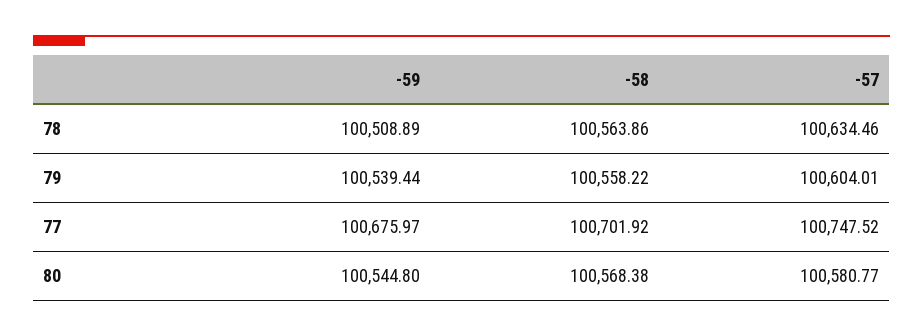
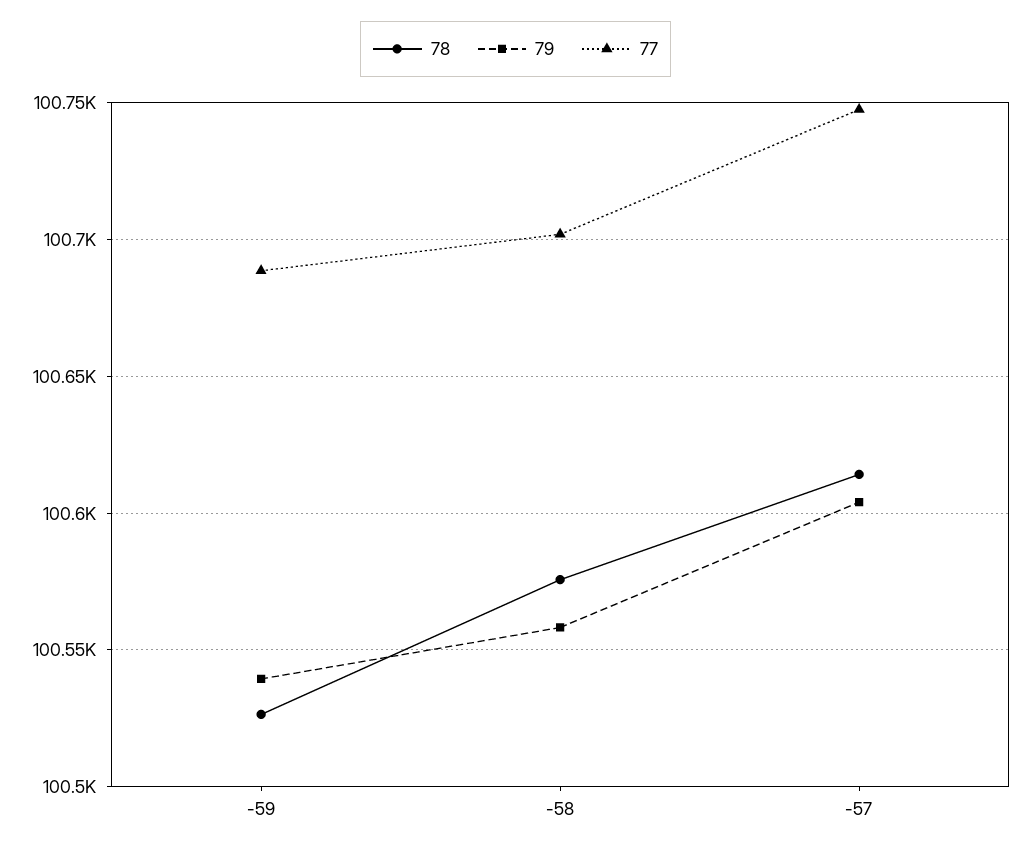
  {
    "78": {
-     "-59": 100508.89,
+     "-59": 100525,
-     "-58": 100563.86,
+     "-58": 100575,
-     "-57": 100634.46
+     "-57": 100615
    },
    "79": {
      "-59": 100539.44,
      "-58": 100558.22,
      "-57": 100604.01
    },
    "77": {
-     "-59": 100675.97,
+     "-59": 100690,
      "-58": 100701.92,
      "-57": 100747.52
-   },
+   }
-   "80": {
-     "-59": 100544.8,
-     "-58": 100568.38,
-     "-57": 100580.77
-   }
  }

